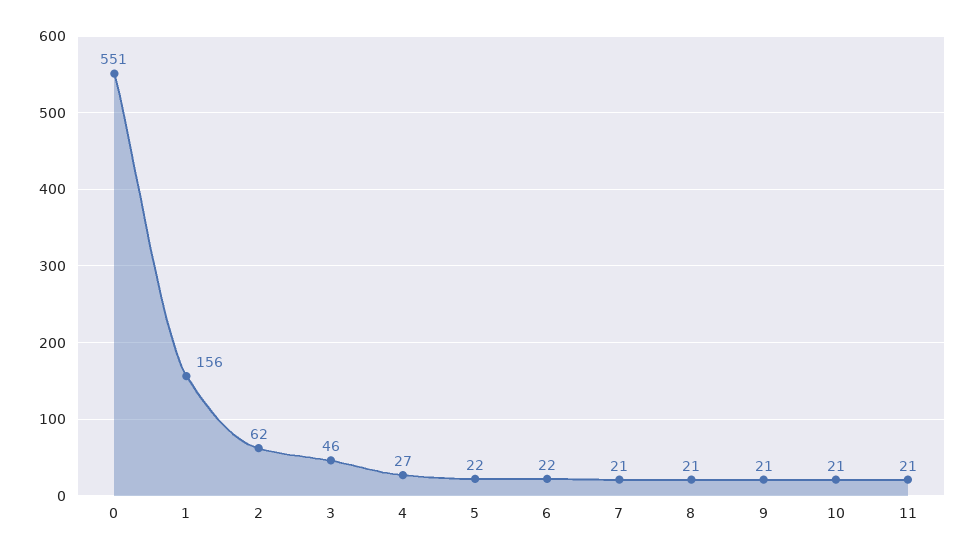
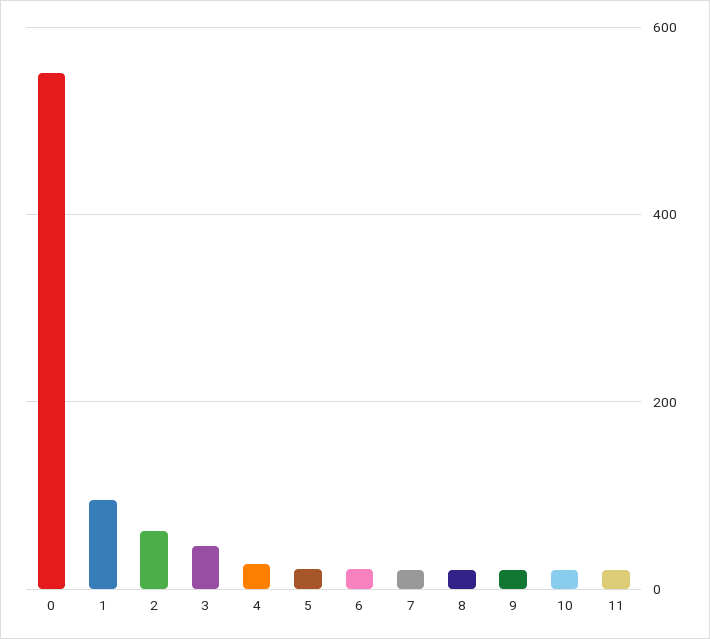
  {
    "0": 551,
-   "1": 156,
+   "1": 100,
    "2": 62,
    "3": 46,
    "4": 27,
    "5": 22,
    "6": 22,
    "7": 21,
    "8": 21,
    "9": 21,
    "10": 21,
    "11": 21
  }

